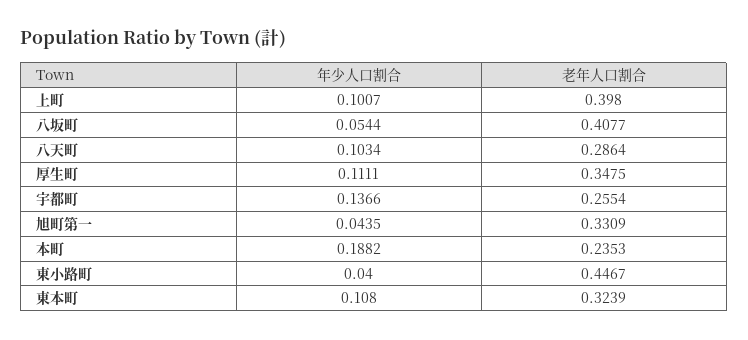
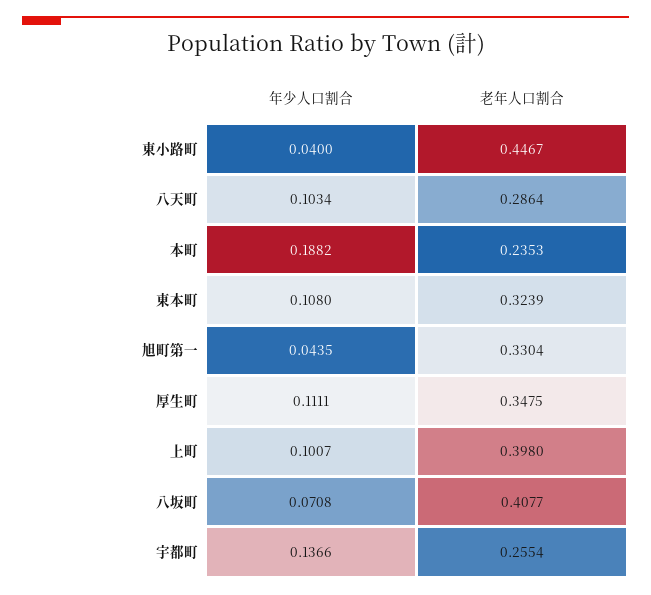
  {
    "年少人口割合": {
      "上町": 0.1007,
-     "八坂町": 0.0544,
+     "八坂町": 0.0708,
      "八天町": 0.1034,
      "厚生町": 0.1111,
      "宇都町": 0.1366,
      "旭町第一": 0.0435,
      "本町": 0.1882,
      "東小路町": 0.04,
      "東本町": 0.108
    },
    "老年人口割合": {
      "上町": 0.398,
      "八坂町": 0.4077,
      "八天町": 0.2864,
      "厚生町": 0.3475,
      "宇都町": 0.2554,
-     "旭町第一": 0.3309,
+     "旭町第一": 0.3304,
      "本町": 0.2353,
      "東小路町": 0.4467,
      "東本町": 0.3239
    }
  }

